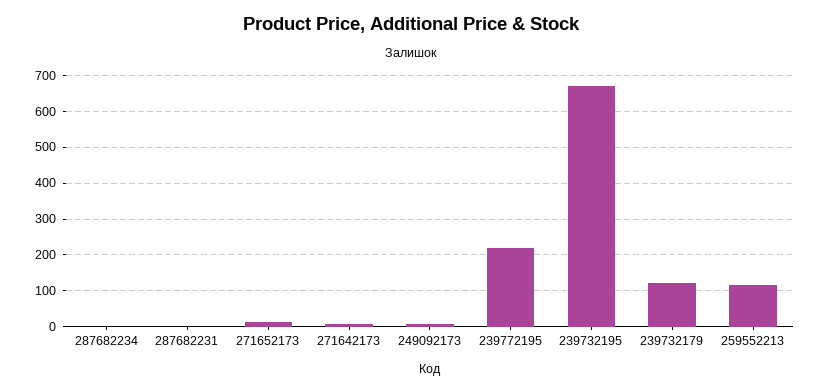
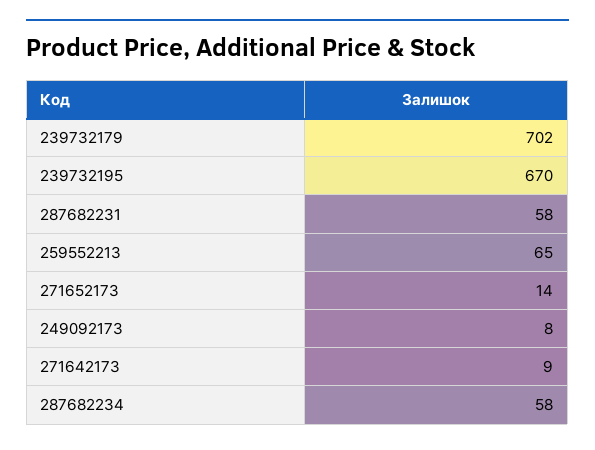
  {
-   "287682234": 0,
+   "287682234": 58,
-   "287682231": 0,
+   "287682231": 58,
    "271652173": 14,
    "271642173": 9,
    "249092173": 8,
-   "239772195": 220,
    "239732195": 670,
-   "239732179": 120,
+   "239732179": 702,
-   "259552213": 120
+   "259552213": 65
  }

